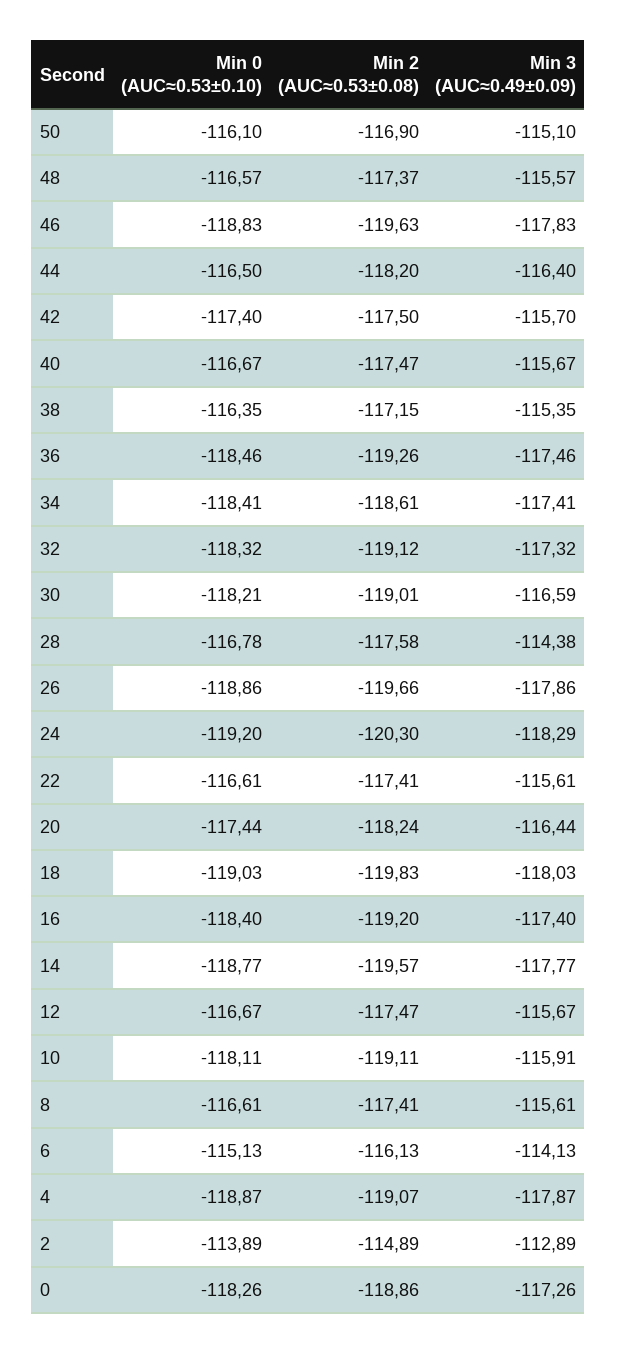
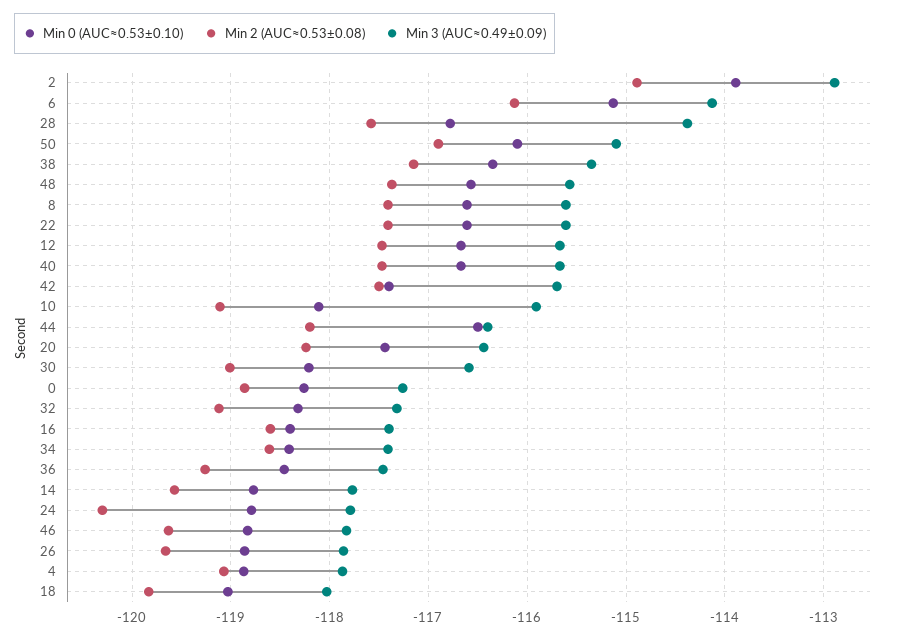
  {
    "Min 0 (AUC≈0.53±0.10)": {
      "50": -116.1,
      "48": -116.57,
      "46": -118.83,
      "44": -116.5,
      "42": -117.4,
      "40": -116.67,
      "38": -116.35,
      "36": -118.46,
      "34": -118.41,
      "32": -118.32,
      "30": -118.21,
      "28": -116.78,
      "26": -118.86,
-     "24": -119.2,
+     "24": -118.8,
      "22": -116.61,
      "20": -117.44,
      "18": -119.03,
      "16": -118.4,
      "14": -118.77,
      "12": -116.67,
      "10": -118.11,
      "8": -116.61,
      "6": -115.13,
      "4": -118.87,
      "2": -113.89,
      "0": -118.26
    },
    "Min 2 (AUC≈0.53±0.08)": {
      "50": -116.9,
      "48": -117.37,
      "46": -119.63,
      "44": -118.2,
      "42": -117.5,
      "40": -117.47,
      "38": -117.15,
      "36": -119.26,
      "34": -118.61,
      "32": -119.12,
      "30": -119.01,
      "28": -117.58,
      "26": -119.66,
      "24": -120.3,
      "22": -117.41,
      "20": -118.24,
      "18": -119.83,
-     "16": -119.2,
+     "16": -118.6,
      "14": -119.57,
      "12": -117.47,
      "10": -119.11,
      "8": -117.41,
      "6": -116.13,
      "4": -119.07,
      "2": -114.89,
      "0": -118.86
    },
    "Min 3 (AUC≈0.49±0.09)": {
      "50": -115.1,
      "48": -115.57,
      "46": -117.83,
      "44": -116.4,
      "42": -115.7,
      "40": -115.67,
      "38": -115.35,
      "36": -117.46,
      "34": -117.41,
      "32": -117.32,
      "30": -116.59,
      "28": -114.38,
      "26": -117.86,
-     "24": -118.29,
+     "24": -117.8,
      "22": -115.61,
      "20": -116.44,
      "18": -118.03,
      "16": -117.4,
      "14": -117.77,
      "12": -115.67,
      "10": -115.91,
      "8": -115.61,
      "6": -114.13,
      "4": -117.87,
      "2": -112.89,
      "0": -117.26
    }
  }

